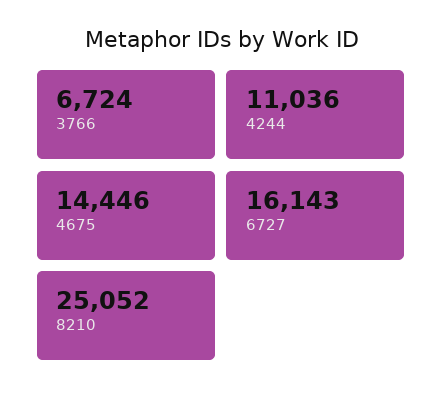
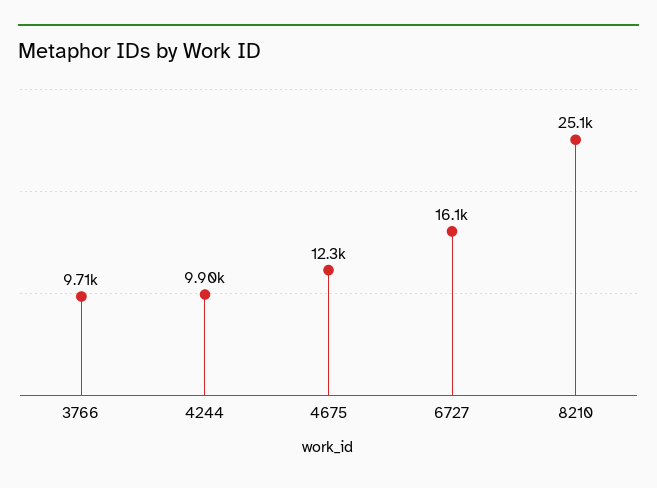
  {
-   "3766": 6724,
+   "3766": 9710,
-   "4244": 11036,
+   "4244": 9900,
-   "4675": 14446,
+   "4675": 12300,
    "6727": 16143,
    "8210": 25052
  }

